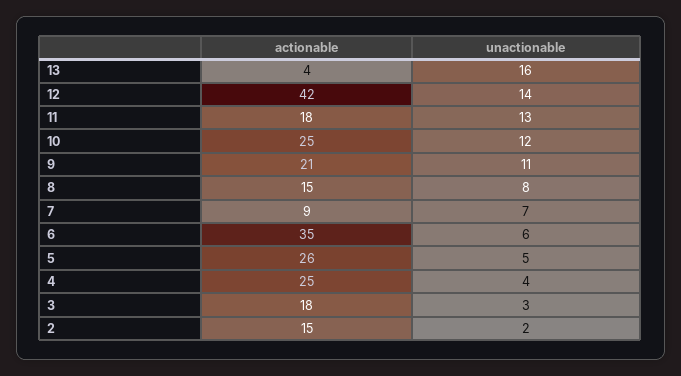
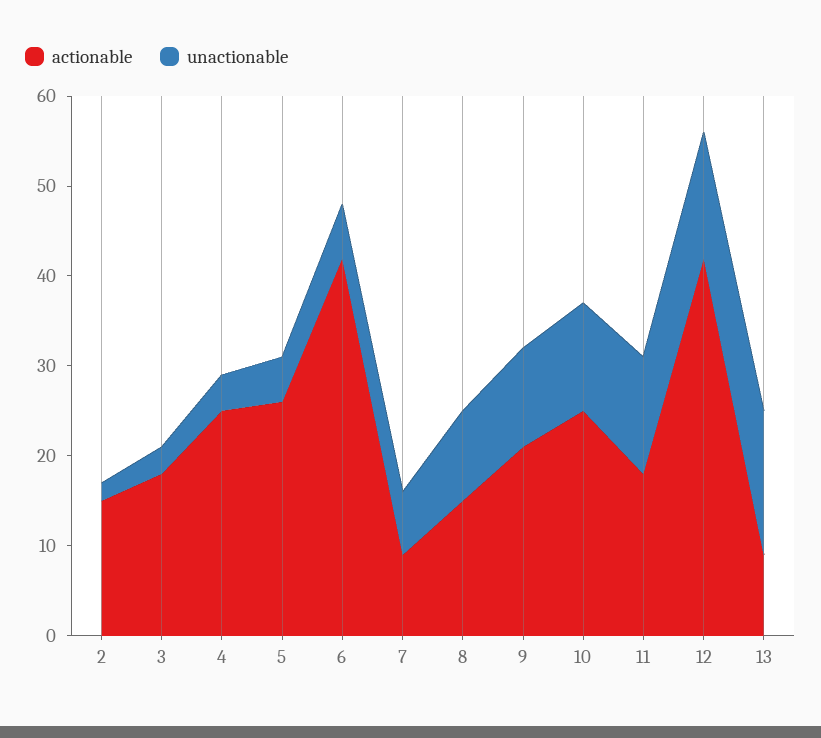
  {
    "actionable": {
-     "13": 4,
+     "13": 9,
      "12": 42,
      "11": 18,
      "10": 25,
      "9": 21,
      "8": 15,
      "7": 9,
-     "6": 35,
+     "6": 42,
      "5": 26,
      "4": 25,
      "3": 18,
      "2": 15
    },
    "unactionable": {
      "13": 16,
      "12": 14,
      "11": 13,
      "10": 12,
      "9": 11,
-     "8": 8,
+     "8": 10,
      "7": 7,
      "6": 6,
      "5": 5,
      "4": 4,
      "3": 3,
      "2": 2
    }
  }

